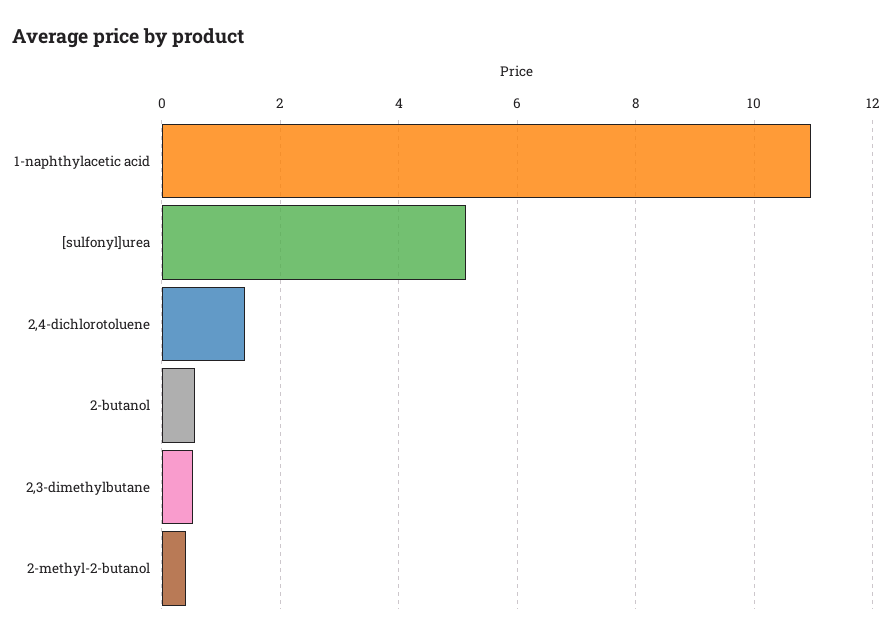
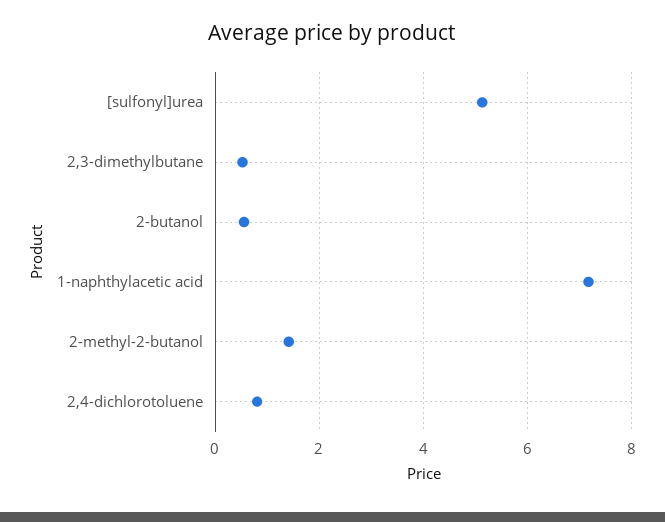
  {
-   "1-naphthylacetic acid": 11,
+   "1-naphthylacetic acid": 7.2,
    "[sulfonyl]urea": 5.2,
-   "2,4-dichlorotoluene": 1.4,
+   "2,4-dichlorotoluene": 0.8,
    "2-butanol": 0.6,
    "2,3-dimethylbutane": 0.6,
-   "2-methyl-2-butanol": 0.4
+   "2-methyl-2-butanol": 1.4
  }

